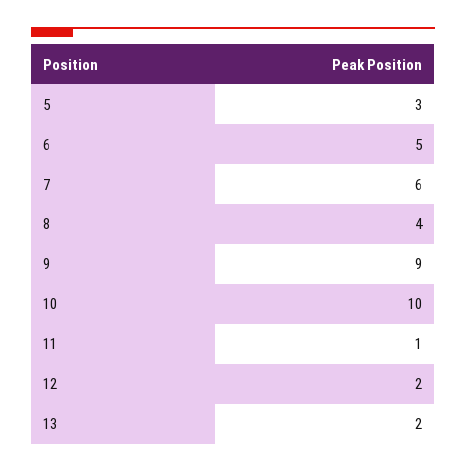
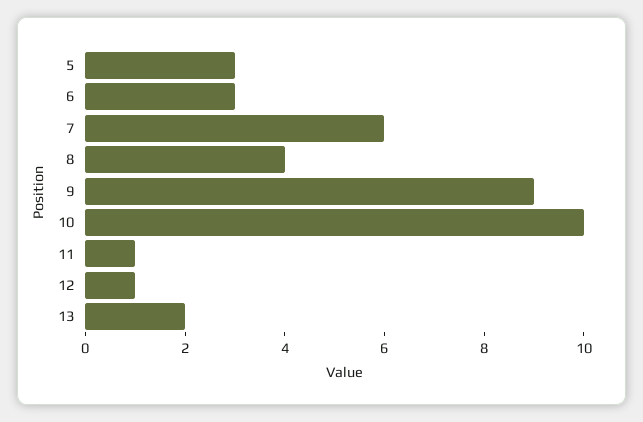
  {
    "5": 3,
-   "6": 5,
+   "6": 3,
    "7": 6,
    "8": 4,
    "9": 9,
    "10": 10,
    "11": 1,
-   "12": 2,
+   "12": 1,
    "13": 2
  }

